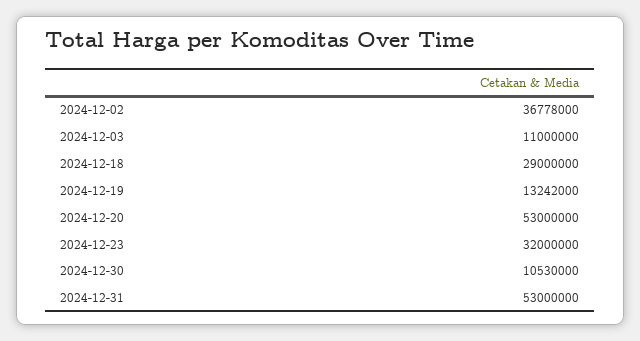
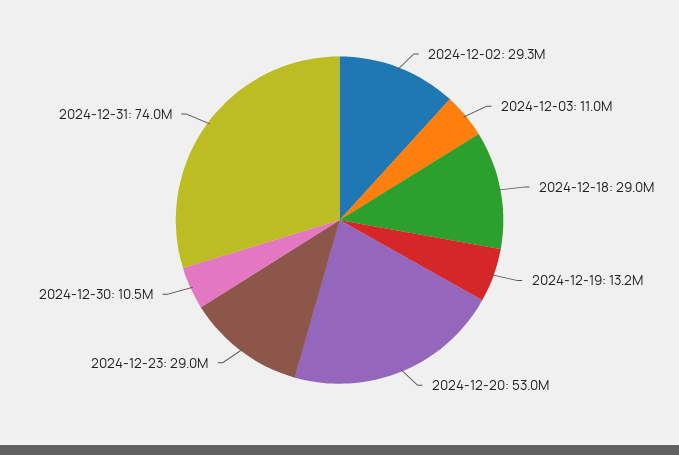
  {
-   "2024-12-02": 36778000,
+   "2024-12-02": 29300000,
    "2024-12-03": 11000000,
    "2024-12-18": 29000000,
    "2024-12-19": 13242000,
    "2024-12-20": 53000000,
-   "2024-12-23": 32000000,
+   "2024-12-23": 29000000,
    "2024-12-30": 10530000,
-   "2024-12-31": 53000000
+   "2024-12-31": 74000000
  }

